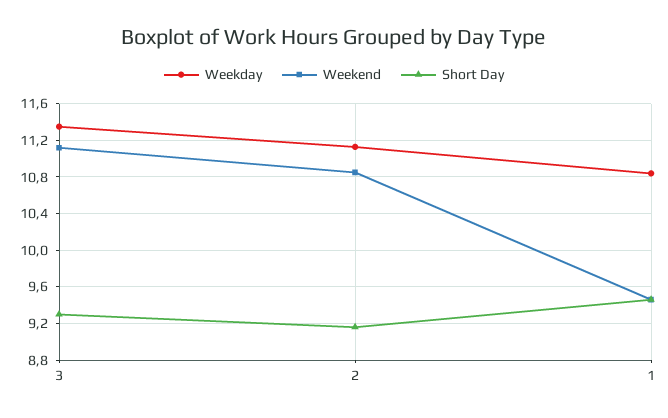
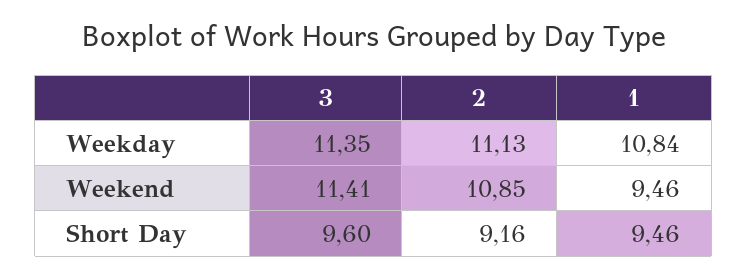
  {
    "Weekday": {
      "3": 11.35,
      "2": 11.13,
      "1": 10.84
    },
    "Weekend": {
-     "3": 11.1,
+     "3": 11.41,
      "2": 10.85,
      "1": 9.46
    },
    "Short Day": {
-     "3": 9.3,
+     "3": 9.6,
      "2": 9.16,
      "1": 9.46
    }
  }

